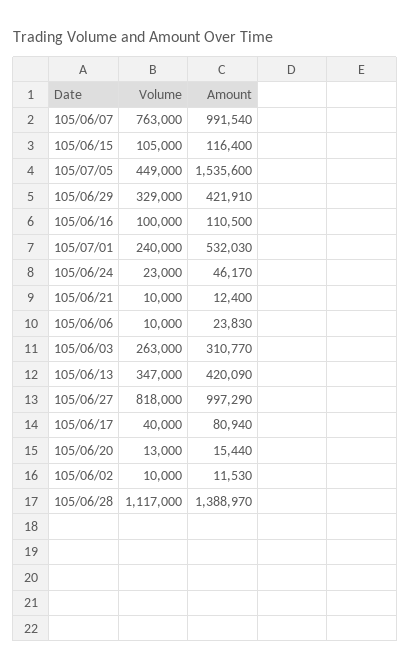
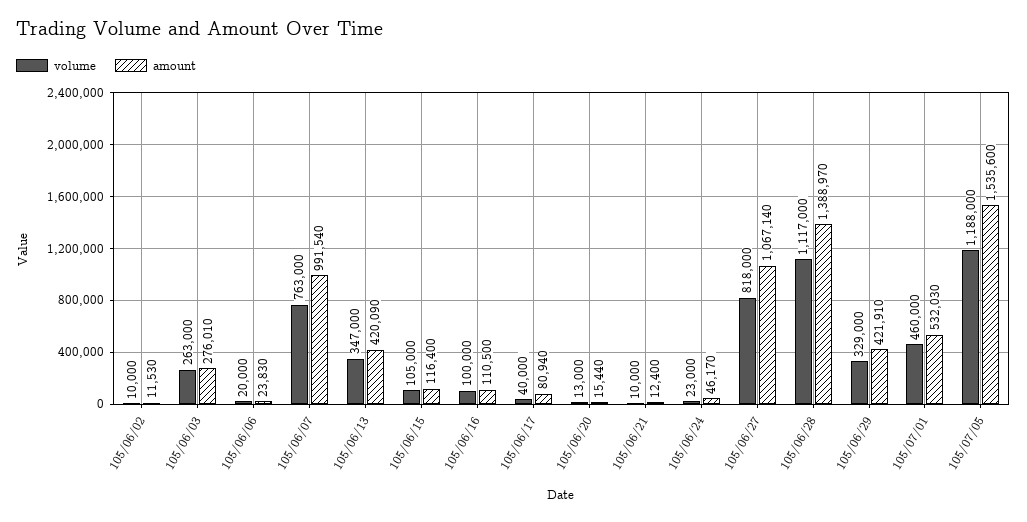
  {
    "Volume": {
      "105/06/07": 763000,
      "105/06/15": 105000,
-     "105/07/05": 449000,
+     "105/07/05": 1188000,
      "105/06/29": 329000,
      "105/06/16": 100000,
-     "105/07/01": 240000,
+     "105/07/01": 460000,
      "105/06/24": 23000,
      "105/06/21": 10000,
-     "105/06/06": 10000,
+     "105/06/06": 20000,
      "105/06/03": 263000,
      "105/06/13": 347000,
      "105/06/27": 818000,
      "105/06/17": 40000,
      "105/06/20": 13000,
      "105/06/02": 10000,
      "105/06/28": 1117000
    },
    "Amount": {
      "105/06/07": 991540,
      "105/06/15": 116400,
      "105/07/05": 1535600,
      "105/06/29": 421910,
      "105/06/16": 110500,
      "105/07/01": 532030,
      "105/06/24": 46170,
      "105/06/21": 12400,
      "105/06/06": 23830,
-     "105/06/03": 310770,
+     "105/06/03": 276010,
      "105/06/13": 420090,
-     "105/06/27": 997290,
+     "105/06/27": 1067140,
      "105/06/17": 80940,
      "105/06/20": 15440,
      "105/06/02": 11530,
      "105/06/28": 1388970
    }
  }

